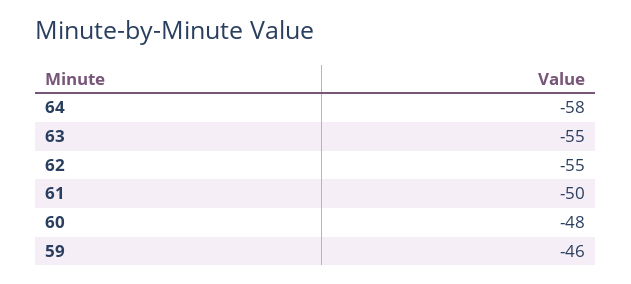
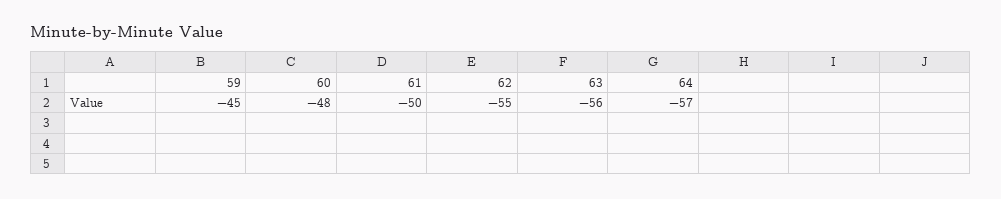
  {
-   "64": -58,
+   "64": -57,
-   "63": -55,
+   "63": -56,
    "62": -55,
    "61": -50,
    "60": -48,
-   "59": -46
+   "59": -45
  }

